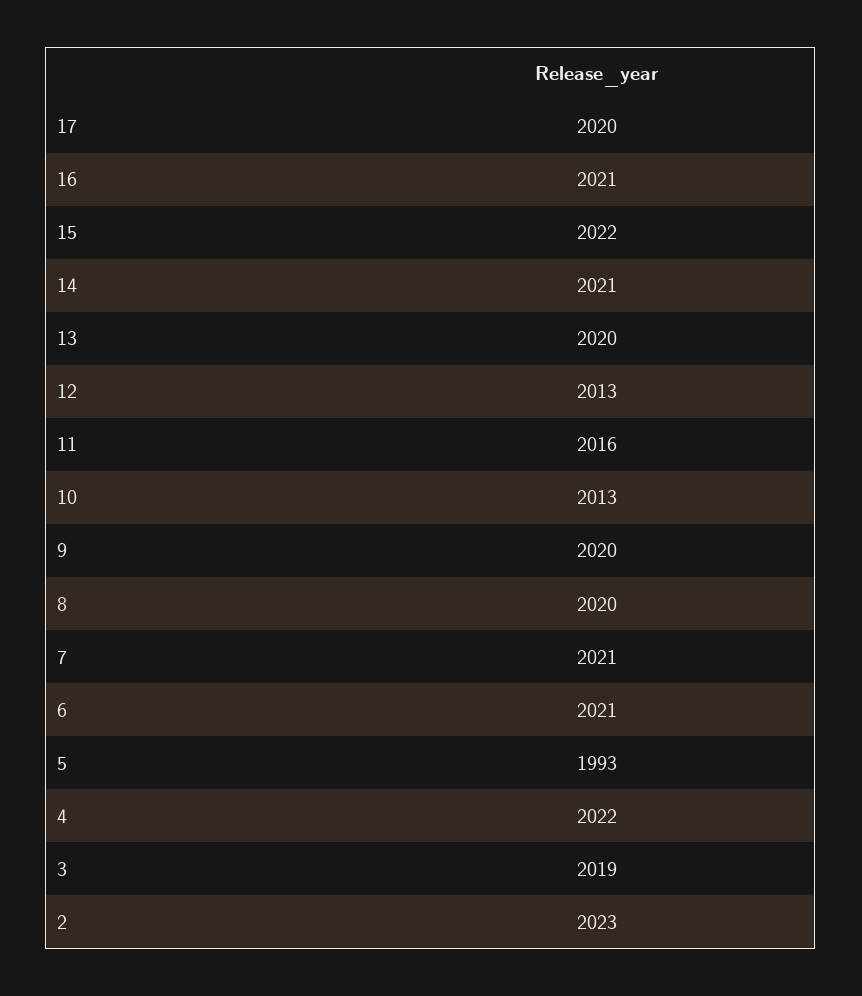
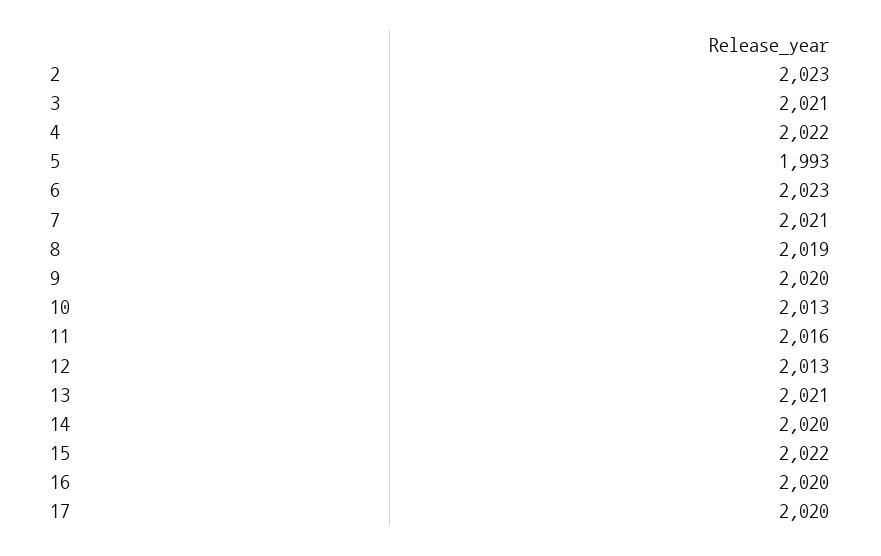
  {
    "17": 2020,
-   "16": 2021,
+   "16": 2020,
    "15": 2022,
-   "14": 2021,
+   "14": 2020,
-   "13": 2020,
+   "13": 2021,
    "12": 2013,
    "11": 2016,
    "10": 2013,
    "9": 2020,
-   "8": 2020,
+   "8": 2019,
    "7": 2021,
-   "6": 2021,
+   "6": 2023,
    "5": 1993,
    "4": 2022,
-   "3": 2019,
+   "3": 2021,
    "2": 2023
  }

